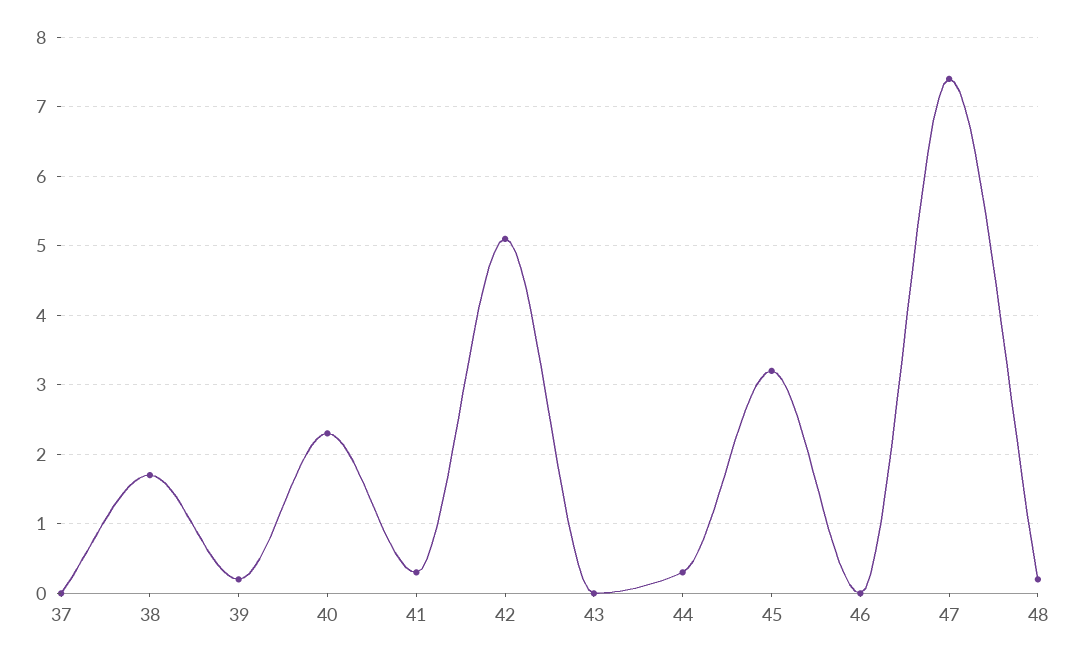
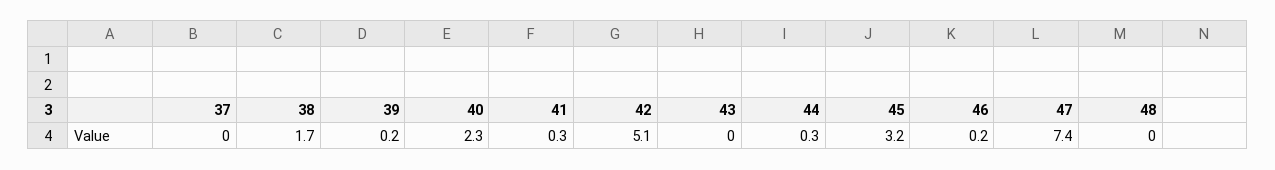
  {
    "37": 0,
    "38": 1.7,
    "39": 0.2,
    "40": 2.3,
    "41": 0.3,
    "42": 5.1,
    "43": 0,
    "44": 0.3,
    "45": 3.2,
-   "46": 0,
+   "46": 0.2,
    "47": 7.4,
-   "48": 0.2
+   "48": 0
  }

